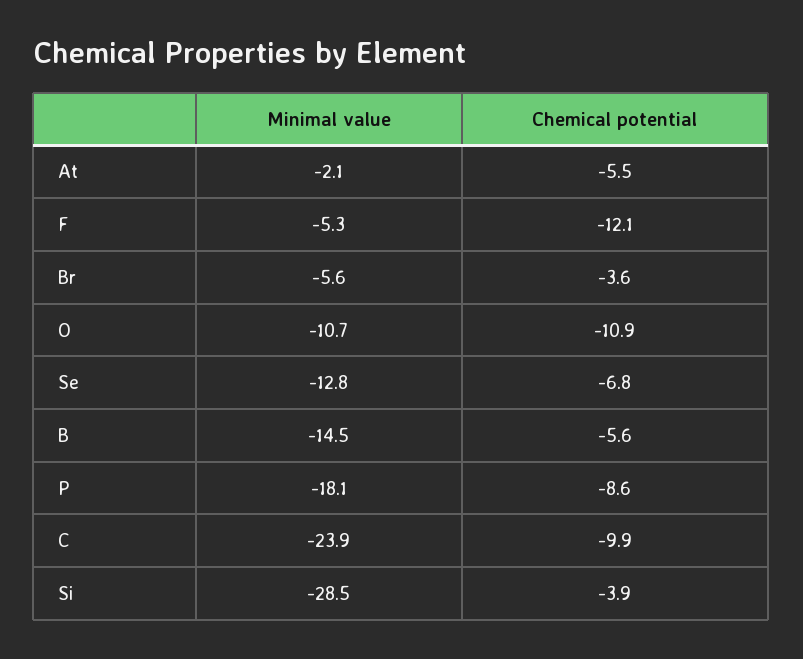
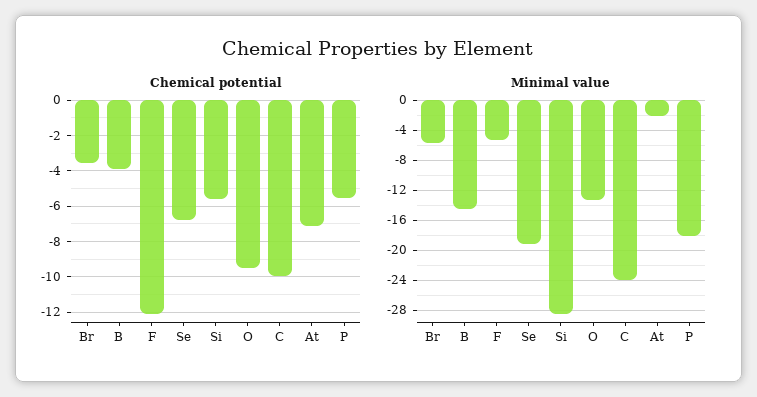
  {
    "Minimal value": {
      "At": -2.1,
      "F": -5.3,
      "Br": -5.6,
-     "O": -10.7,
+     "O": -13,
-     "Se": -12.8,
+     "Se": -19,
      "B": -14.5,
      "P": -18.1,
      "C": -23.9,
      "Si": -28.5
    },
    "Chemical potential": {
-     "At": -5.5,
+     "At": -7,
      "F": -12.1,
      "Br": -3.6,
-     "O": -10.9,
+     "O": -9.5,
      "Se": -6.8,
-     "B": -5.6,
+     "B": -4,
-     "P": -8.6,
+     "P": -5.5,
      "C": -9.9,
-     "Si": -3.9
+     "Si": -5.5
    }
  }

